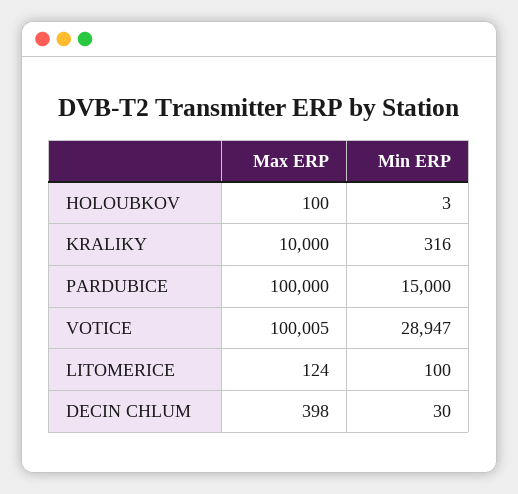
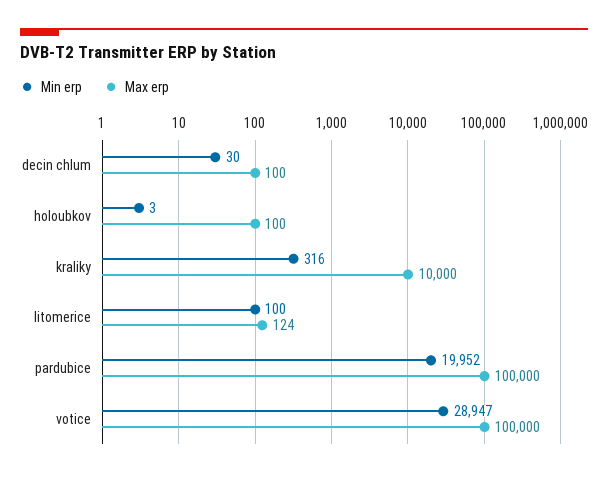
  {
    "Max ERP": {
      "HOLOUBKOV": 100,
      "KRALIKY": 10000,
      "PARDUBICE": 100000,
-     "VOTICE": 100005,
+     "VOTICE": 100000,
      "LITOMERICE": 124,
-     "DECIN CHLUM": 398
+     "DECIN CHLUM": 100
    },
    "Min ERP": {
      "HOLOUBKOV": 3,
      "KRALIKY": 316,
-     "PARDUBICE": 15000,
+     "PARDUBICE": 19952,
      "VOTICE": 28947,
      "LITOMERICE": 100,
      "DECIN CHLUM": 30
    }
  }

